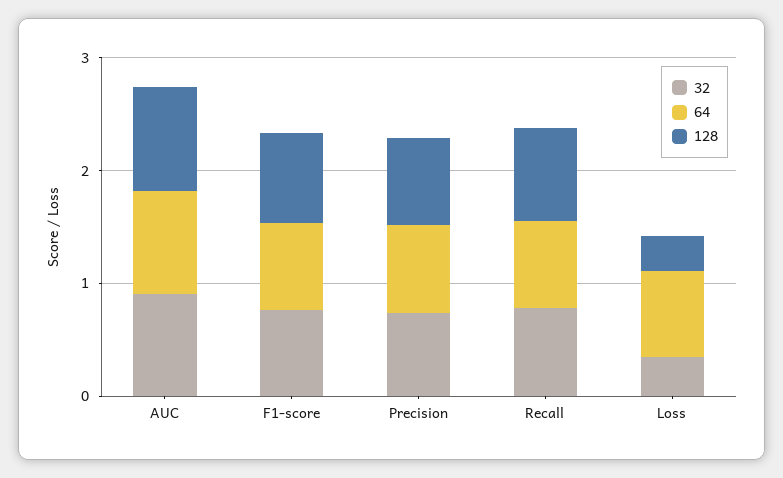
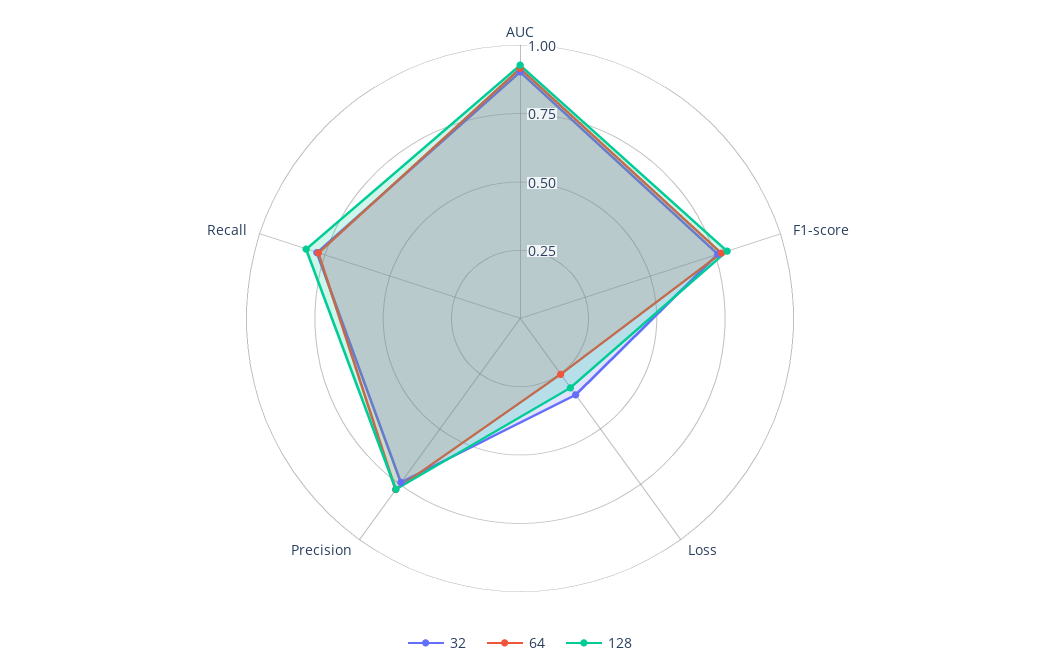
  {
    "32": {
      "AUC": 0.9,
      "F1-score": 0.75,
      "Precision": 0.75,
      "Recall": 0.8,
      "Loss": 0.35
    },
    "64": {
      "AUC": 0.9,
      "F1-score": 0.75,
      "Precision": 0.75,
      "Recall": 0.8,
-     "Loss": 0.8
+     "Loss": 0.25
    },
    "128": {
      "AUC": 0.95,
      "F1-score": 0.8,
      "Precision": 0.75,
      "Recall": 0.8,
      "Loss": 0.3
    }
  }

